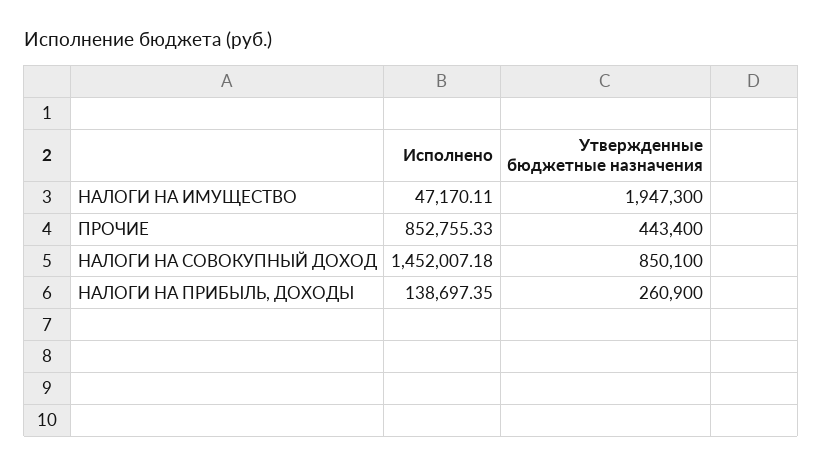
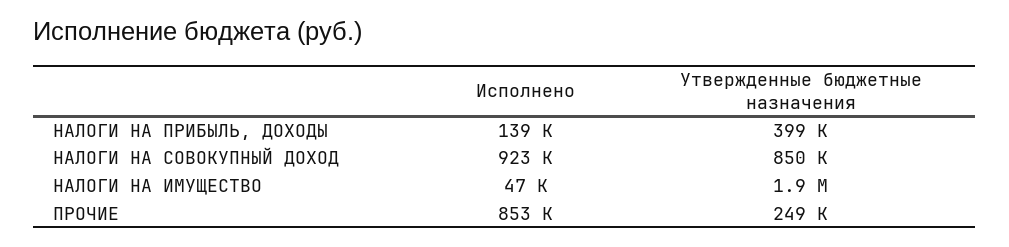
  {
    "Исполнено": {
      "НАЛОГИ НА ИМУЩЕСТВО": 47170.11,
      "ПРОЧИЕ": 852755.33,
-     "НАЛОГИ НА СОВОКУПНЫЙ ДОХОД": 1452007.18,
+     "НАЛОГИ НА СОВОКУПНЫЙ ДОХОД": 923000,
      "НАЛОГИ НА ПРИБЫЛЬ, ДОХОДЫ": 138697.35
    },
    "Утвержденные бюджетные назначения": {
      "НАЛОГИ НА ИМУЩЕСТВО": 1947300,
-     "ПРОЧИЕ": 443400,
+     "ПРОЧИЕ": 249000,
      "НАЛОГИ НА СОВОКУПНЫЙ ДОХОД": 850100,
-     "НАЛОГИ НА ПРИБЫЛЬ, ДОХОДЫ": 260900
+     "НАЛОГИ НА ПРИБЫЛЬ, ДОХОДЫ": 399000
    }
  }

